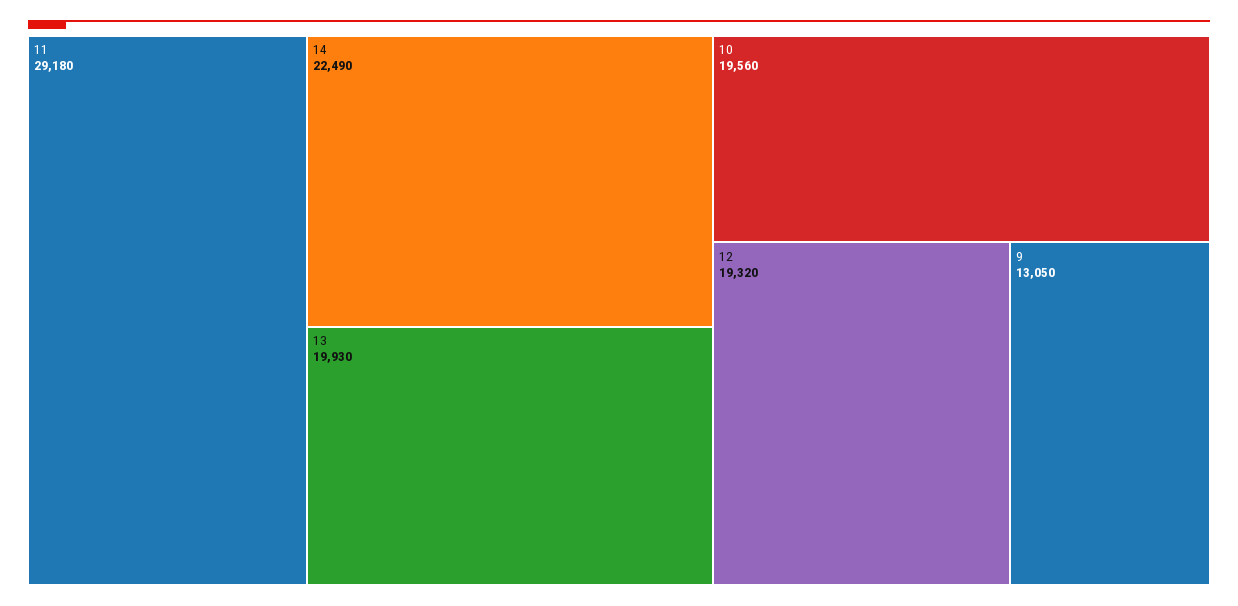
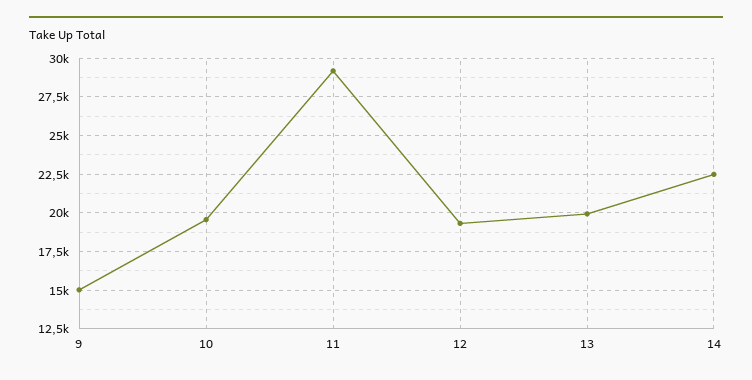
  {
    "11": 29180,
    "14": 22490,
    "13": 19930,
    "10": 19560,
    "12": 19320,
-   "9": 13050
+   "9": 15000
  }

